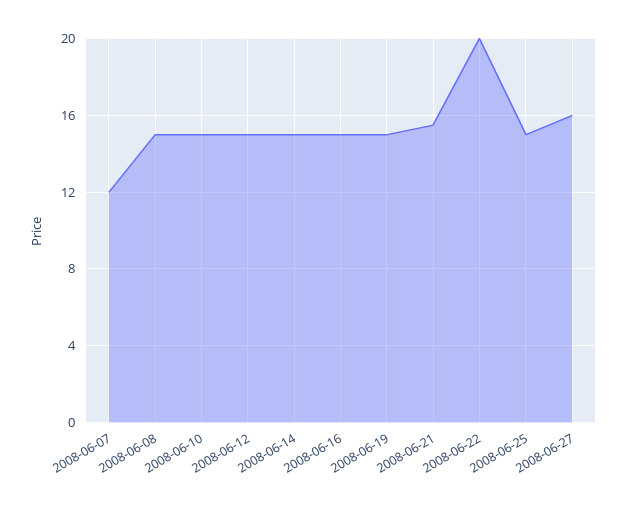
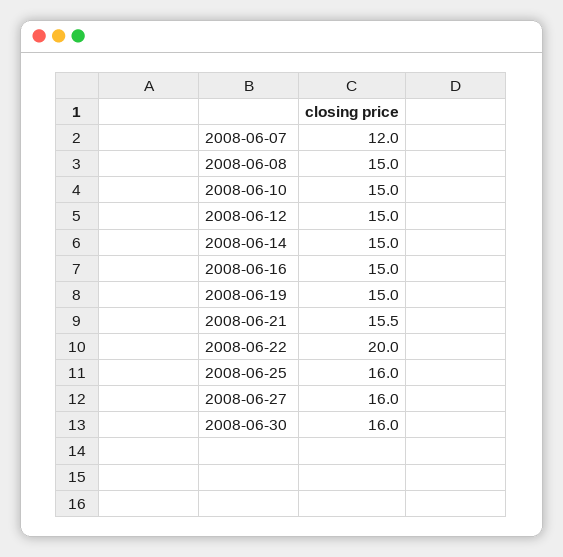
  {
    "2008-06-07": 12,
    "2008-06-08": 15,
    "2008-06-10": 15,
    "2008-06-12": 15,
    "2008-06-14": 15,
    "2008-06-16": 15,
    "2008-06-19": 15,
    "2008-06-21": 15.5,
    "2008-06-22": 20,
-   "2008-06-25": 15,
+   "2008-06-25": 16,
-   "2008-06-27": 16
+   "2008-06-27": 16,
+   "2008-06-30": 16
  }

